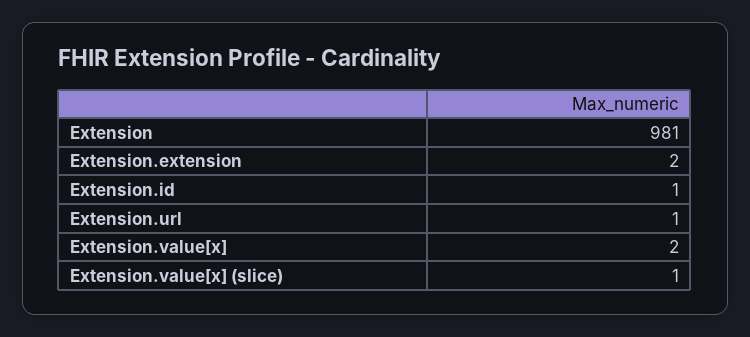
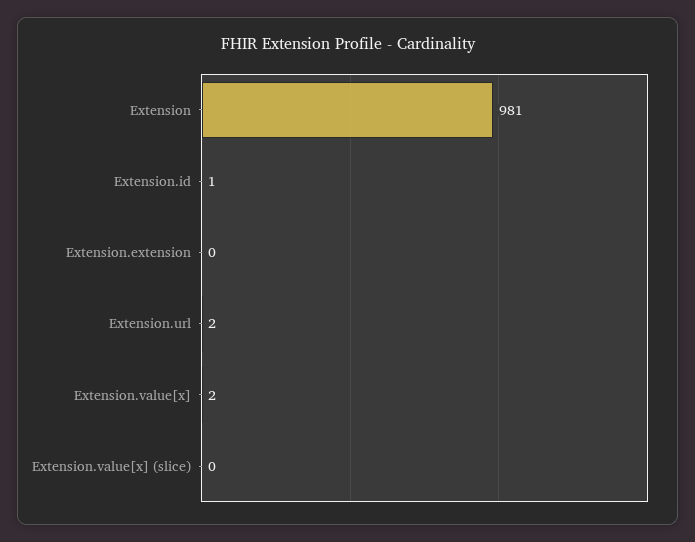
  {
    "Extension": 981,
-   "Extension.extension": 2,
+   "Extension.extension": 0,
    "Extension.id": 1,
-   "Extension.url": 1,
+   "Extension.url": 2,
    "Extension.value[x]": 2,
-   "Extension.value[x] (slice)": 1
+   "Extension.value[x] (slice)": 0
  }

